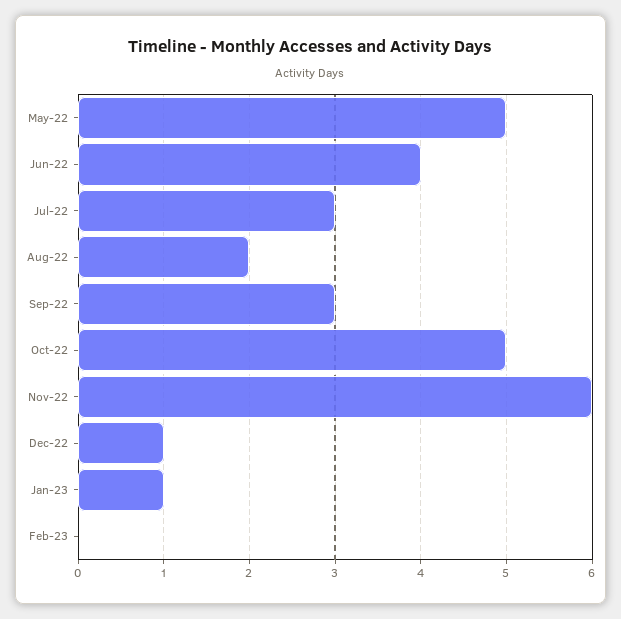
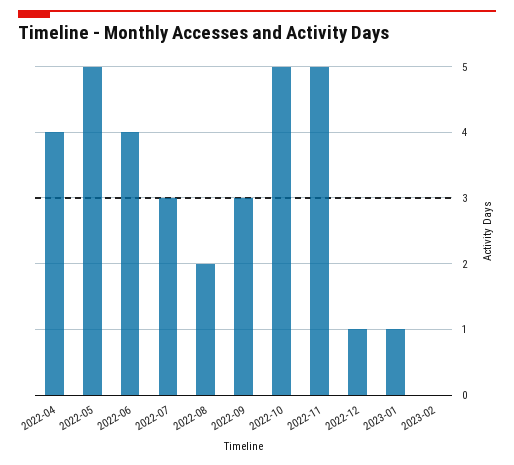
  {
    "May-22": 5,
    "Jun-22": 4,
    "Jul-22": 3,
    "Aug-22": 2,
    "Sep-22": 3,
    "Oct-22": 5,
-   "Nov-22": 6,
+   "Nov-22": 5,
    "Dec-22": 1,
    "Jan-23": 1,
-   "Feb-23": 0
+   "Feb-23": 0,
+   "2022-04": 4
  }

